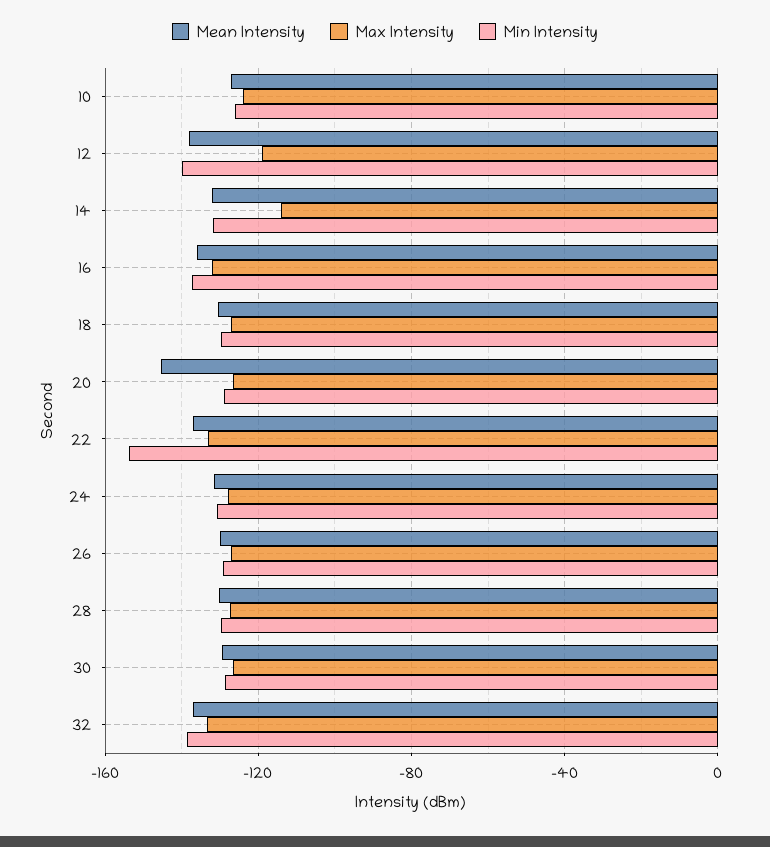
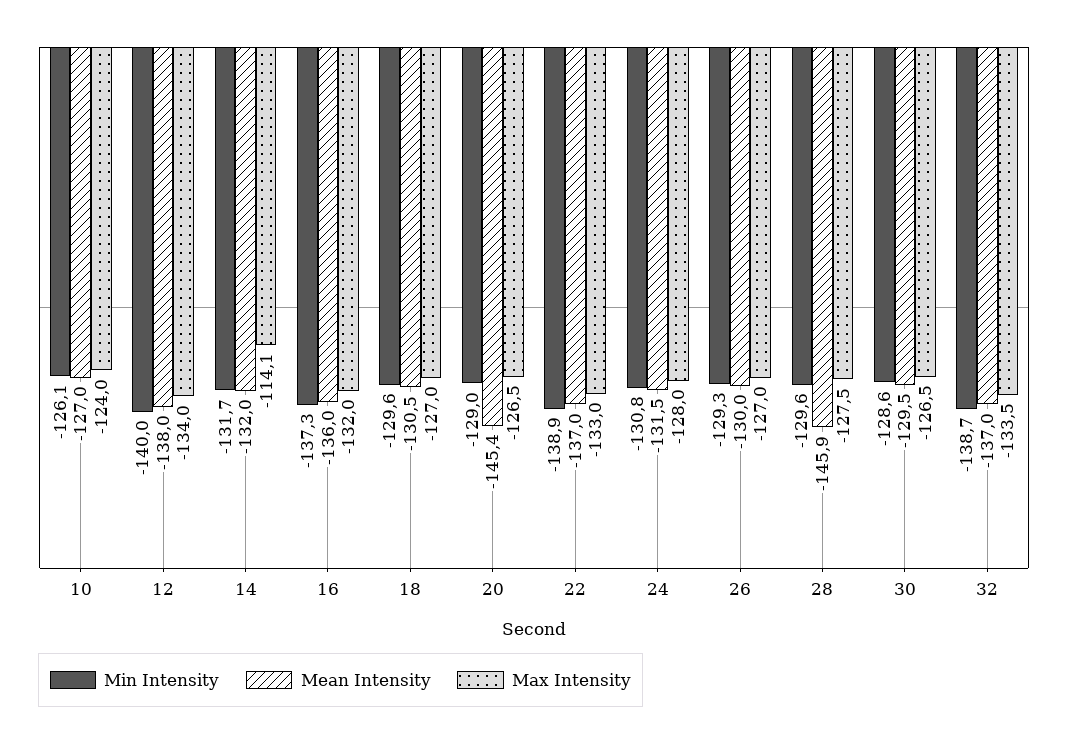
  {
    "Mean Intensity": {
      "10": -127,
      "12": -138,
      "14": -132,
      "16": -136,
      "18": -130.5,
      "20": -145.4,
      "22": -137,
      "24": -131.5,
      "26": -130,
-     "28": -130,
+     "28": -145.9,
      "30": -129.5,
      "32": -137
    },
    "Max Intensity": {
      "10": -124,
-     "12": -120,
+     "12": -134,
      "14": -114.1,
      "16": -132,
      "18": -127,
      "20": -126.5,
      "22": -133,
      "24": -128,
      "26": -127,
      "28": -127.5,
      "30": -126.5,
      "32": -133.5
    },
    "Min Intensity": {
      "10": -126.1,
      "12": -140,
      "14": -131.7,
      "16": -137.3,
      "18": -129.6,
      "20": -129,
-     "22": -155,
+     "22": -138.9,
      "24": -130.8,
      "26": -129.3,
      "28": -129.6,
      "30": -128.6,
      "32": -138.7
    }
  }

